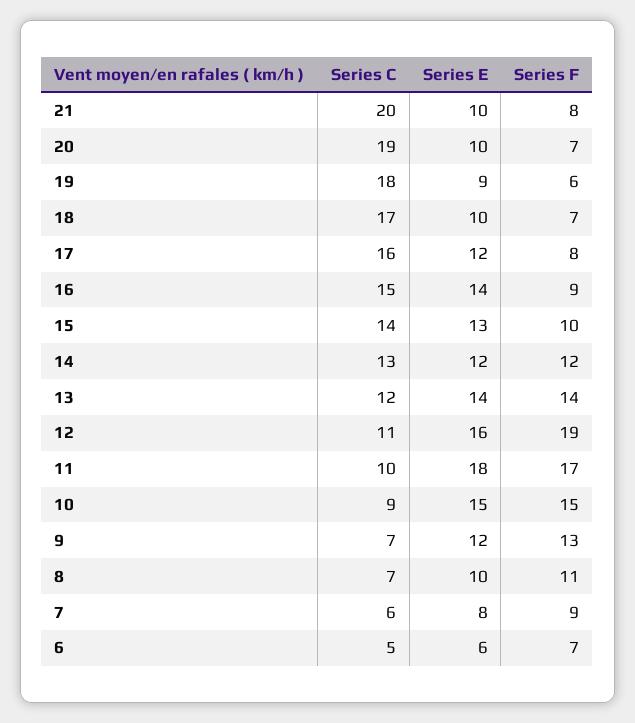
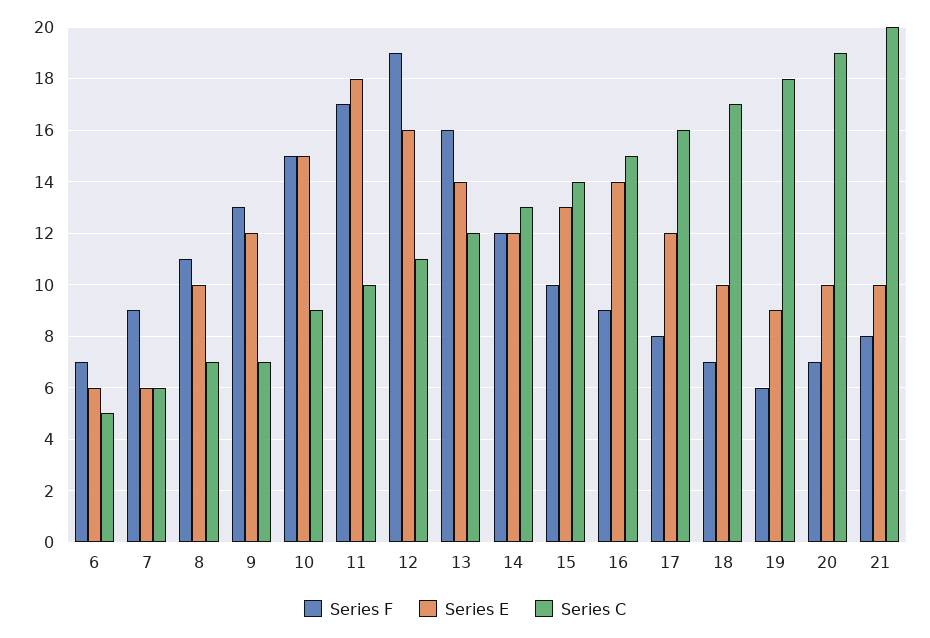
  {
    "Series C": {
      "21": 20,
      "20": 19,
      "19": 18,
      "18": 17,
      "17": 16,
      "16": 15,
      "15": 14,
      "14": 13,
      "13": 12,
      "12": 11,
      "11": 10,
      "10": 9,
      "9": 7,
      "8": 7,
      "7": 6,
      "6": 5
    },
    "Series E": {
      "21": 10,
      "20": 10,
      "19": 9,
      "18": 10,
      "17": 12,
      "16": 14,
      "15": 13,
      "14": 12,
      "13": 14,
      "12": 16,
      "11": 18,
      "10": 15,
      "9": 12,
      "8": 10,
-     "7": 8,
+     "7": 6,
      "6": 6
    },
    "Series F": {
      "21": 8,
      "20": 7,
      "19": 6,
      "18": 7,
      "17": 8,
      "16": 9,
      "15": 10,
      "14": 12,
-     "13": 14,
+     "13": 16,
      "12": 19,
      "11": 17,
      "10": 15,
      "9": 13,
      "8": 11,
      "7": 9,
      "6": 7
    }
  }

